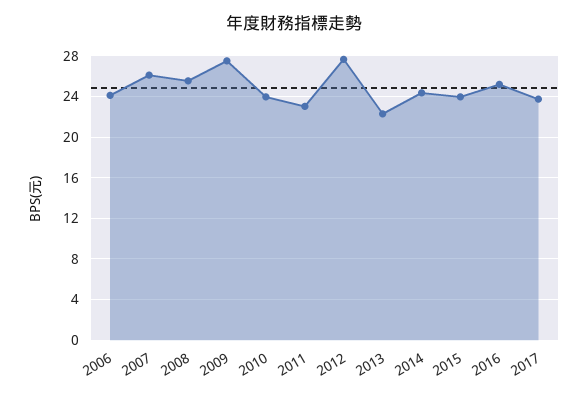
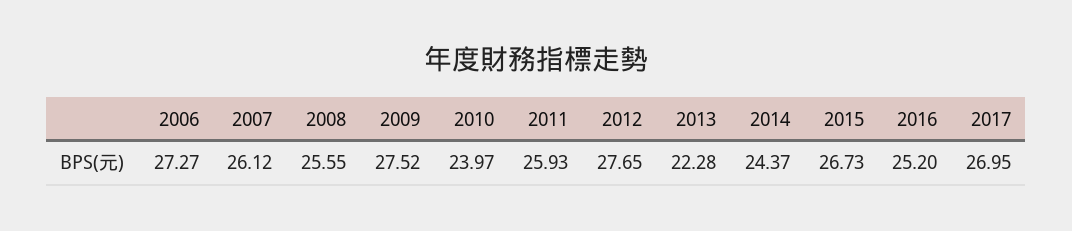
  {
-   "2006": 24,
+   "2006": 27.27,
    "2007": 26.12,
    "2008": 25.55,
    "2009": 27.52,
    "2010": 23.97,
-   "2011": 23,
+   "2011": 25.93,
    "2012": 27.65,
    "2013": 22.28,
    "2014": 24.37,
-   "2015": 24,
+   "2015": 26.73,
    "2016": 25.2,
-   "2017": 24
+   "2017": 26.95
  }

